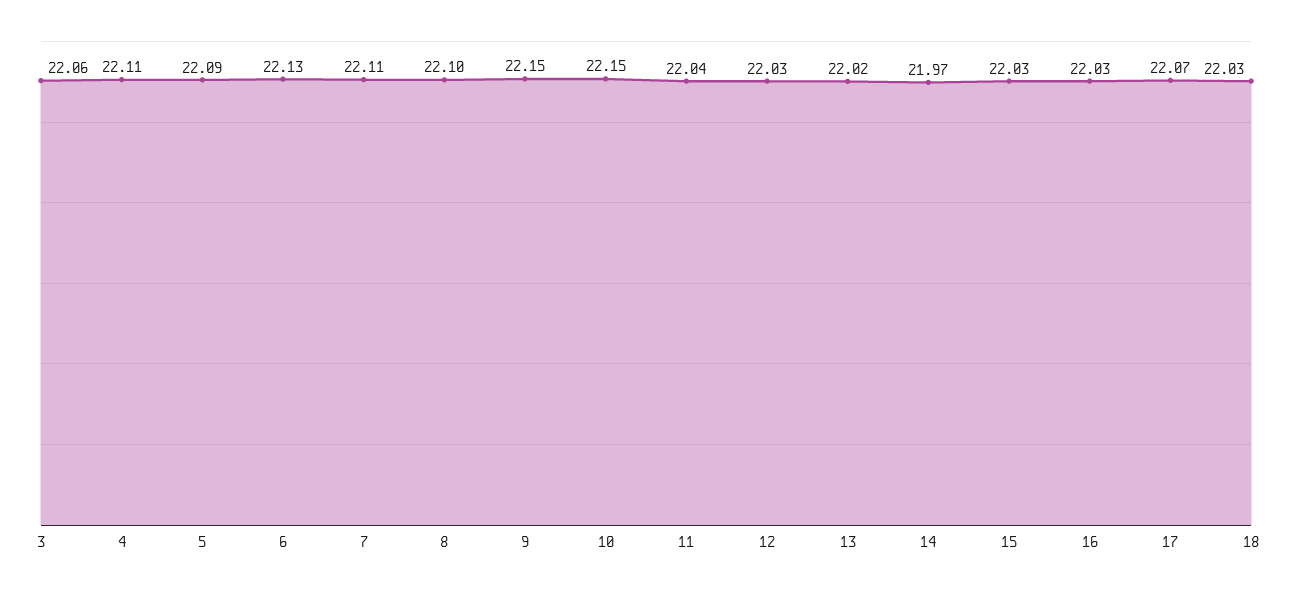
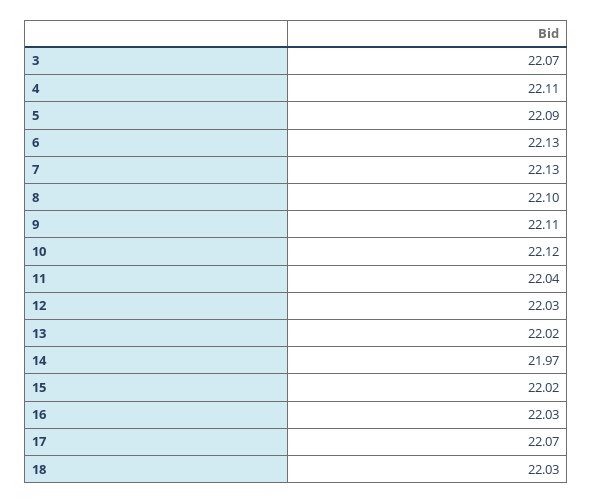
  {
-   "3": 22.06,
+   "3": 22.07,
    "4": 22.11,
    "5": 22.09,
    "6": 22.13,
-   "7": 22.11,
+   "7": 22.13,
    "8": 22.1,
-   "9": 22.15,
+   "9": 22.11,
-   "10": 22.15,
+   "10": 22.12,
    "11": 22.04,
    "12": 22.03,
    "13": 22.02,
    "14": 21.97,
-   "15": 22.03,
+   "15": 22.02,
    "16": 22.03,
    "17": 22.07,
    "18": 22.03
  }

